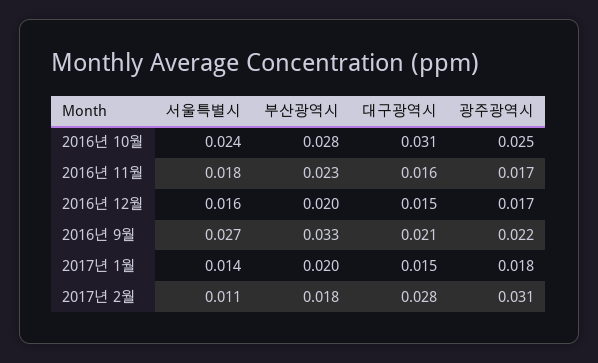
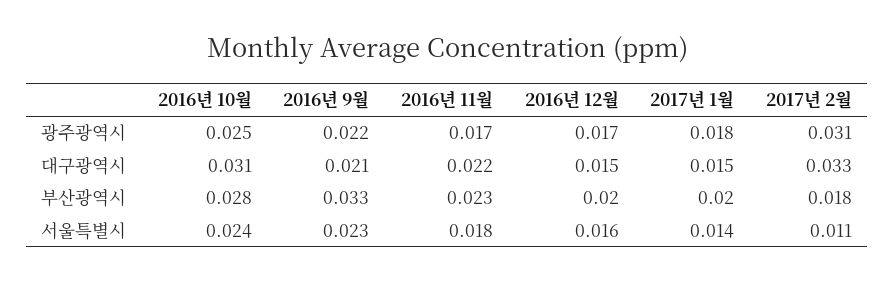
  {
    "서울특별시": {
      "2016년 10월": 0.024,
      "2016년 11월": 0.018,
      "2016년 12월": 0.016,
-     "2016년 9월": 0.027,
+     "2016년 9월": 0.023,
      "2017년 1월": 0.014,
      "2017년 2월": 0.011
    },
    "부산광역시": {
      "2016년 10월": 0.028,
      "2016년 11월": 0.023,
      "2016년 12월": 0.02,
      "2016년 9월": 0.033,
      "2017년 1월": 0.02,
      "2017년 2월": 0.018
    },
    "대구광역시": {
      "2016년 10월": 0.031,
-     "2016년 11월": 0.016,
+     "2016년 11월": 0.022,
      "2016년 12월": 0.015,
      "2016년 9월": 0.021,
      "2017년 1월": 0.015,
-     "2017년 2월": 0.028
+     "2017년 2월": 0.033
    },
    "광주광역시": {
      "2016년 10월": 0.025,
      "2016년 11월": 0.017,
      "2016년 12월": 0.017,
      "2016년 9월": 0.022,
      "2017년 1월": 0.018,
      "2017년 2월": 0.031
    }
  }

